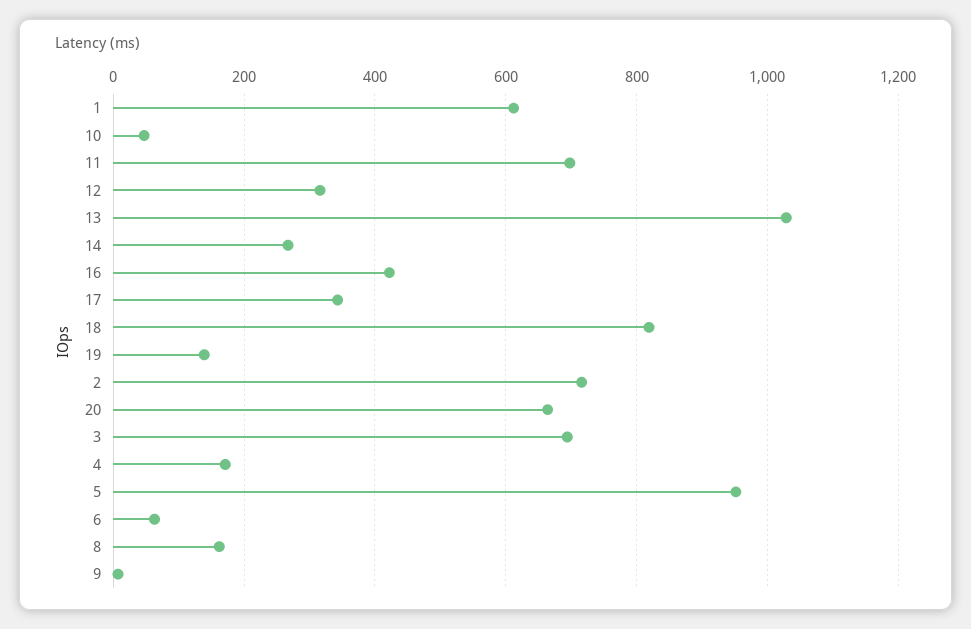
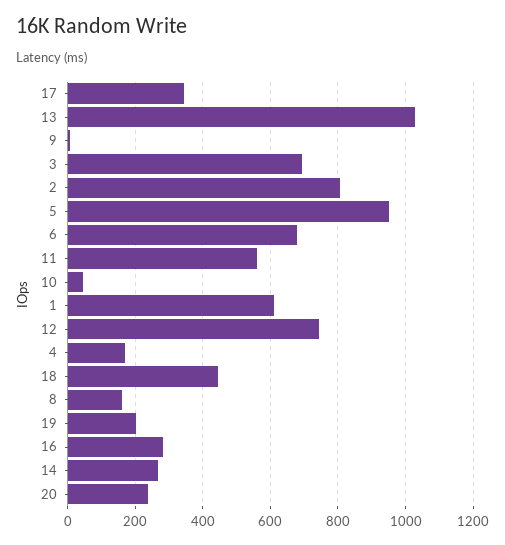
  {
    "1": 620,
    "10": 40,
-   "11": 700,
+   "11": 560,
-   "12": 320,
+   "12": 740,
    "13": 1020,
    "14": 260,
-   "16": 420,
+   "16": 280,
    "17": 340,
-   "18": 820,
+   "18": 440,
-   "19": 140,
+   "19": 200,
-   "2": 720,
+   "2": 800,
-   "20": 660,
+   "20": 240,
    "3": 700,
    "4": 180,
    "5": 960,
-   "6": 60,
+   "6": 680,
    "8": 160,
    "9": 0
  }

